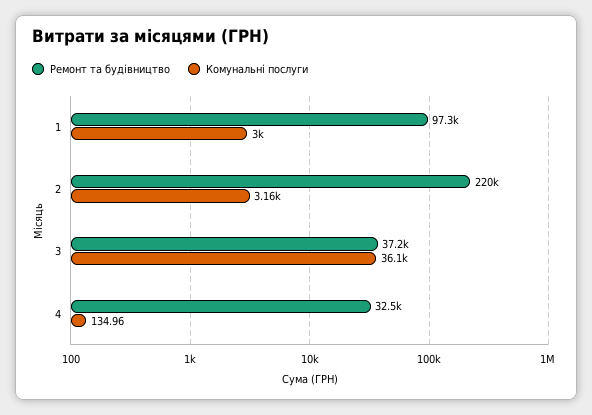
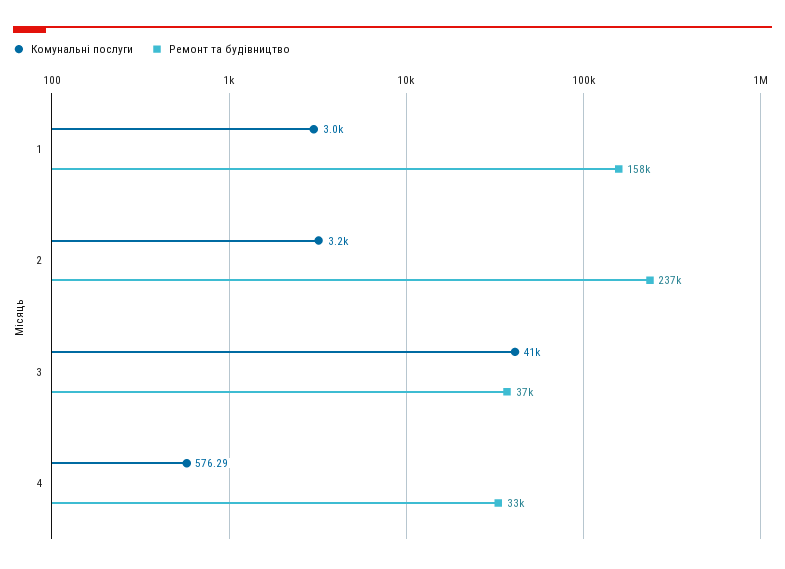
  {
    "Ремонт та будівництво": {
-     "1": 97300,
+     "1": 158000,
-     "2": 220000,
+     "2": 237000,
      "3": 37200,
      "4": 32500
    },
    "Комунальні послуги": {
      "1": 3000,
      "2": 3160,
-     "3": 36100,
+     "3": 41000,
-     "4": 134.96
+     "4": 576.29
    }
  }

